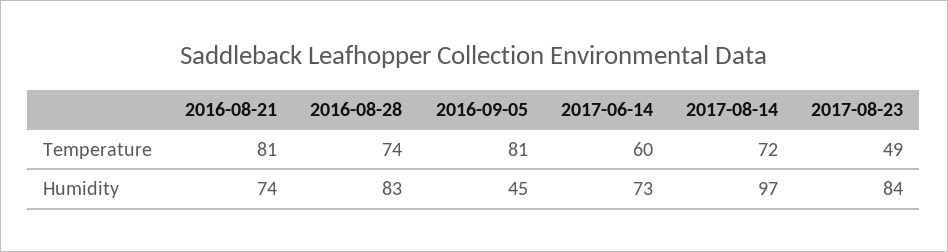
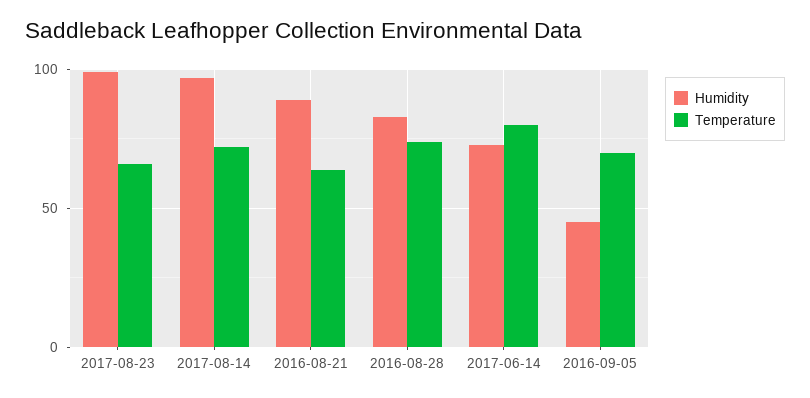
  {
    "Temperature": {
-     "2016-08-21": 81,
+     "2016-08-21": 65,
      "2016-08-28": 74,
-     "2016-09-05": 81,
+     "2016-09-05": 70,
-     "2017-06-14": 60,
+     "2017-06-14": 80,
      "2017-08-14": 72,
-     "2017-08-23": 49
+     "2017-08-23": 65
    },
    "Humidity": {
-     "2016-08-21": 74,
+     "2016-08-21": 90,
      "2016-08-28": 83,
      "2016-09-05": 45,
      "2017-06-14": 73,
      "2017-08-14": 97,
-     "2017-08-23": 84
+     "2017-08-23": 100
    }
  }

